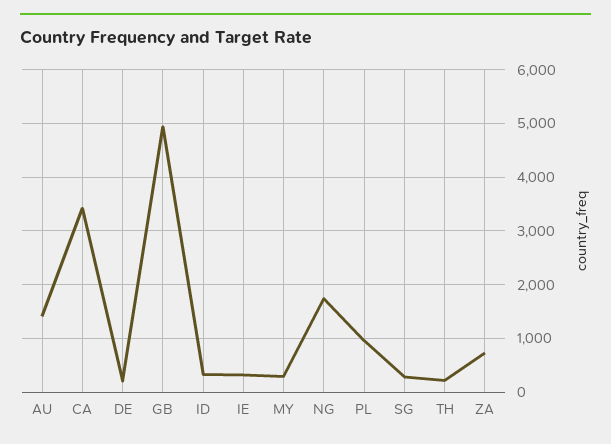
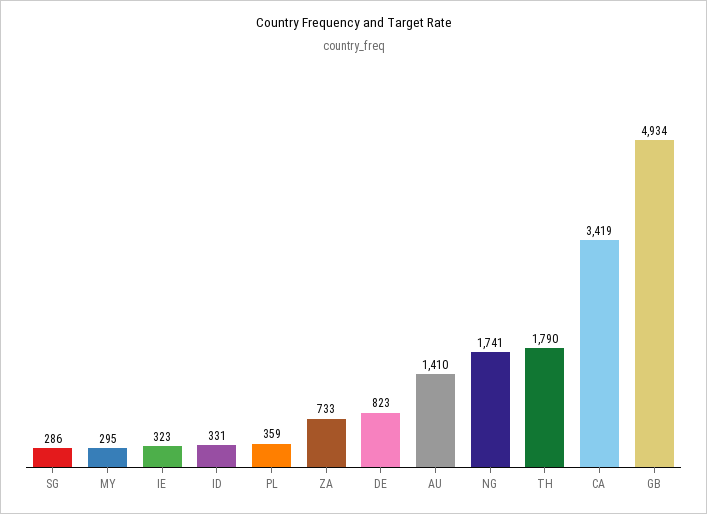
  {
    "AU": 1410,
    "CA": 3419,
-   "DE": 200,
+   "DE": 823,
    "GB": 4934,
    "ID": 331,
    "IE": 323,
    "MY": 295,
    "NG": 1741,
-   "PL": 1000,
+   "PL": 359,
    "SG": 286,
-   "TH": 200,
+   "TH": 1790,
    "ZA": 733
  }

